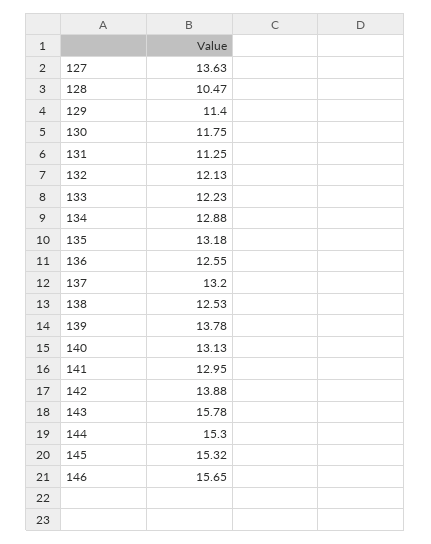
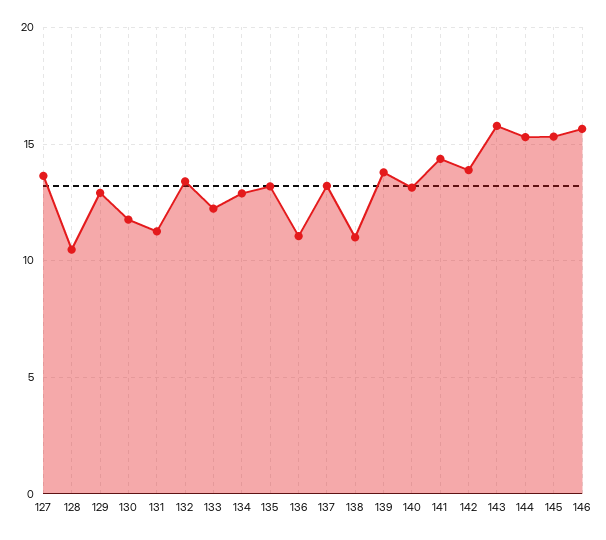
  {
    "127": 13.63,
    "128": 10.47,
-   "129": 11.4,
+   "129": 13,
    "130": 11.75,
    "131": 11.25,
-   "132": 12.13,
+   "132": 13.5,
    "133": 12.23,
    "134": 12.88,
    "135": 13.18,
-   "136": 12.55,
+   "136": 11,
    "137": 13.2,
-   "138": 12.53,
+   "138": 11,
    "139": 13.78,
    "140": 13.13,
-   "141": 12.95,
+   "141": 14.5,
    "142": 13.88,
    "143": 15.78,
    "144": 15.3,
    "145": 15.32,
    "146": 15.65
  }

